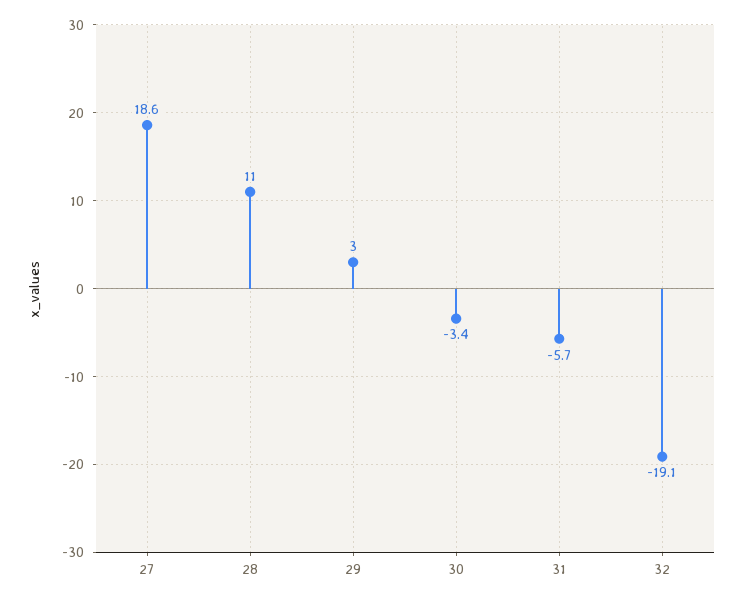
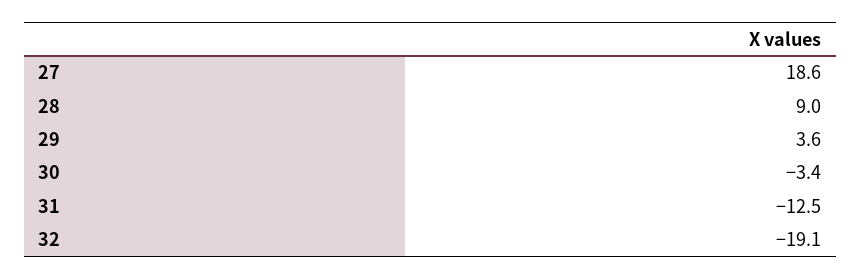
  {
    "27": 18.6,
-   "28": 11,
+   "28": 9,
-   "29": 3,
+   "29": 3.6,
    "30": -3.4,
-   "31": -5.7,
+   "31": -12.5,
    "32": -19.1
  }

